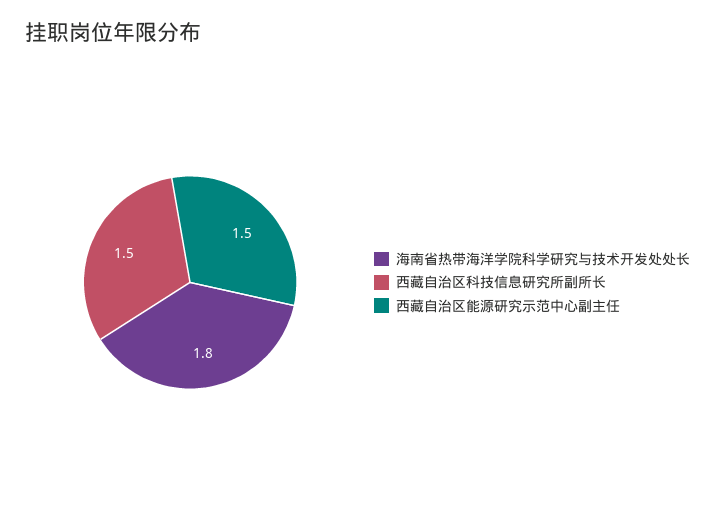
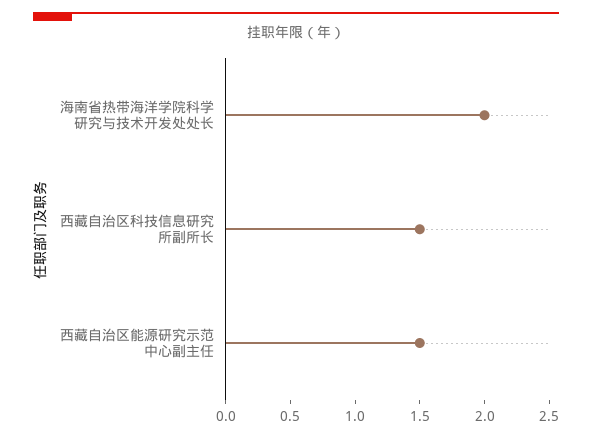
  {
-   "海南省热带海洋学院科学研究与技术开发处处长": 1.8,
+   "海南省热带海洋学院科学研究与技术开发处处长": 2,
    "西藏自治区科技信息研究所副所长": 1.5,
    "西藏自治区能源研究示范中心副主任": 1.5
  }

